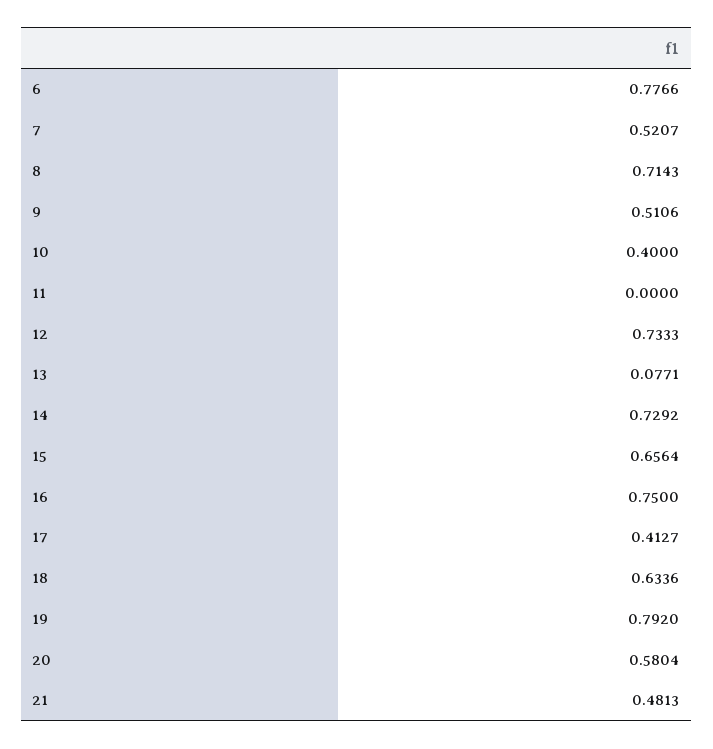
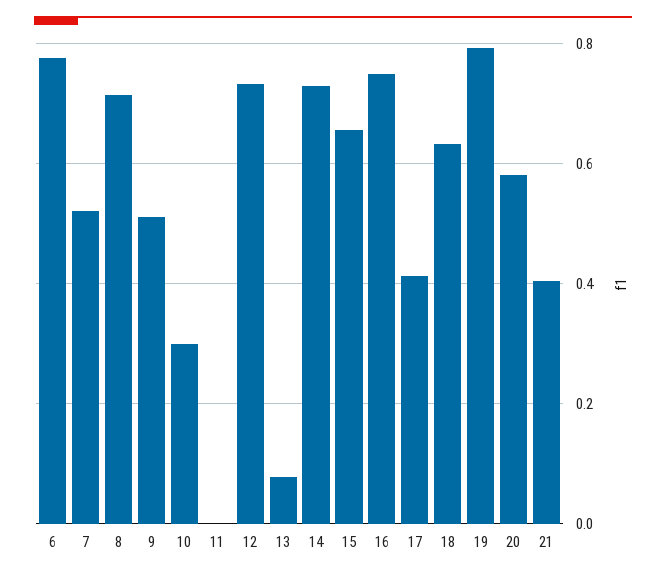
  {
    "6": 0.7766,
    "7": 0.5207,
    "8": 0.7143,
    "9": 0.5106,
-   "10": 0.4,
+   "10": 0.3,
    "11": 0,
    "12": 0.7333,
    "13": 0.0771,
    "14": 0.7292,
    "15": 0.6564,
    "16": 0.75,
    "17": 0.4127,
    "18": 0.6336,
    "19": 0.792,
    "20": 0.5804,
-   "21": 0.4813
+   "21": 0.4
  }

